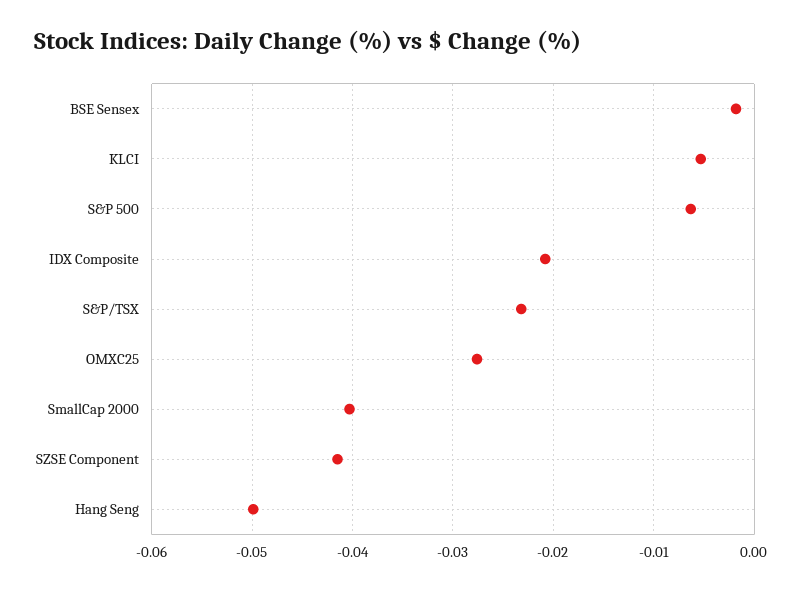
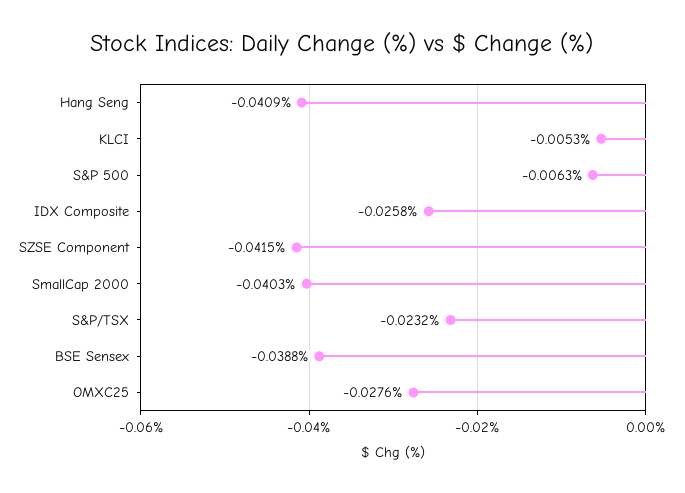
  {
-   "BSE Sensex": -0.002,
+   "BSE Sensex": -0.0388,
    "KLCI": -0.0053,
    "S&P 500": -0.0063,
-   "IDX Composite": -0.021,
+   "IDX Composite": -0.0258,
    "S&P/TSX": -0.0232,
    "OMXC25": -0.0276,
    "SmallCap 2000": -0.0403,
    "SZSE Component": -0.0415,
-   "Hang Seng": -0.05
+   "Hang Seng": -0.0409
  }

